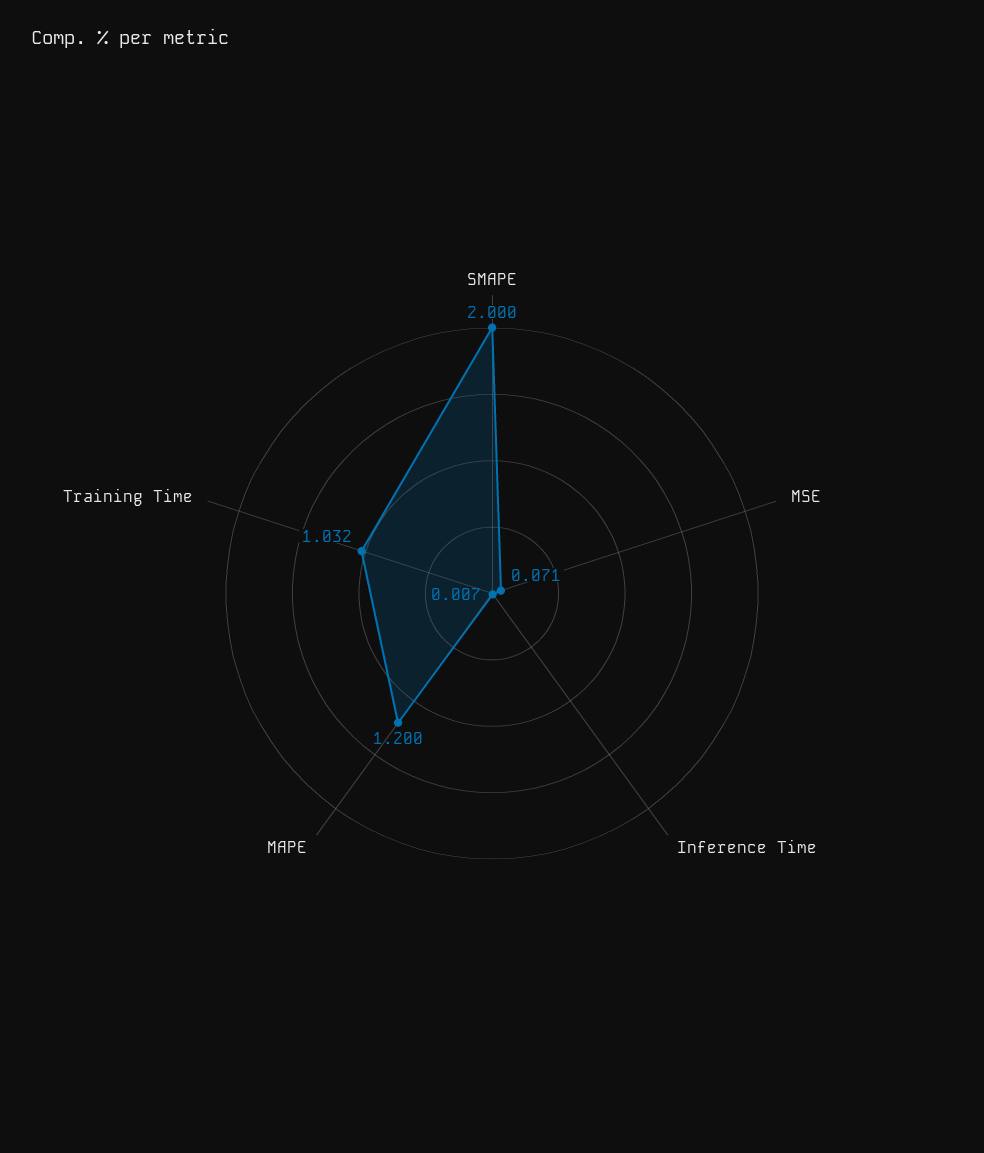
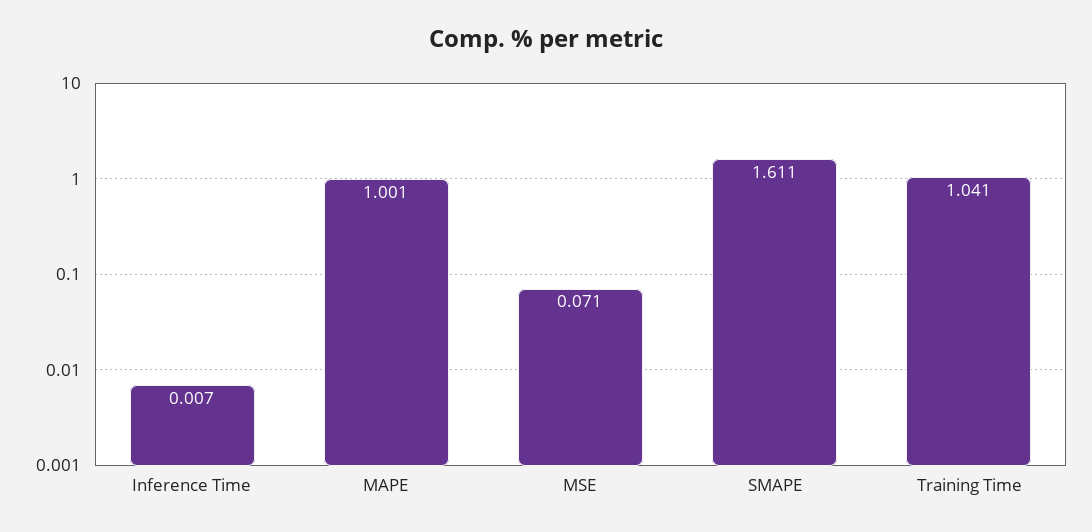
  {
-   "SMAPE": 2,
+   "SMAPE": 1.611,
    "MSE": 0.071,
    "Inference Time": 0.007,
-   "MAPE": 1.2,
+   "MAPE": 1.001,
-   "Training Time": 1.032
+   "Training Time": 1.041
  }

